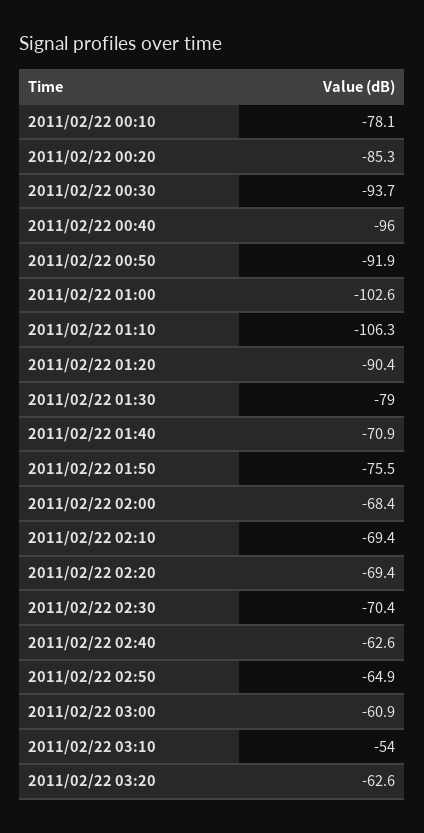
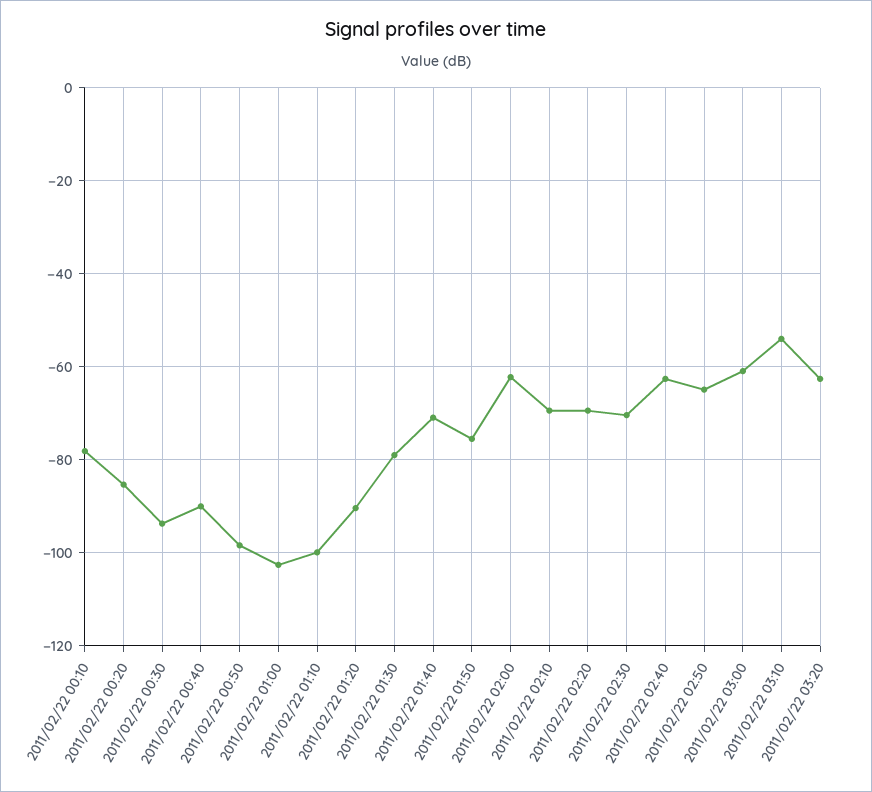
  {
    "2011/02/22 00:10": -78.1,
    "2011/02/22 00:20": -85.3,
    "2011/02/22 00:30": -93.7,
-   "2011/02/22 00:40": -96,
+   "2011/02/22 00:40": -90,
-   "2011/02/22 00:50": -91.9,
+   "2011/02/22 00:50": -98,
    "2011/02/22 01:00": -102.6,
-   "2011/02/22 01:10": -106.3,
+   "2011/02/22 01:10": -100,
    "2011/02/22 01:20": -90.4,
    "2011/02/22 01:30": -79,
    "2011/02/22 01:40": -70.9,
    "2011/02/22 01:50": -75.5,
-   "2011/02/22 02:00": -68.4,
+   "2011/02/22 02:00": -62,
    "2011/02/22 02:10": -69.4,
    "2011/02/22 02:20": -69.4,
    "2011/02/22 02:30": -70.4,
    "2011/02/22 02:40": -62.6,
    "2011/02/22 02:50": -64.9,
    "2011/02/22 03:00": -60.9,
    "2011/02/22 03:10": -54,
    "2011/02/22 03:20": -62.6
  }

